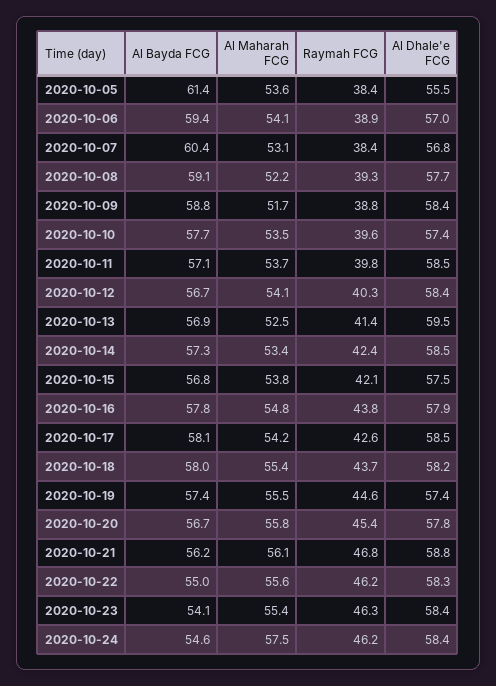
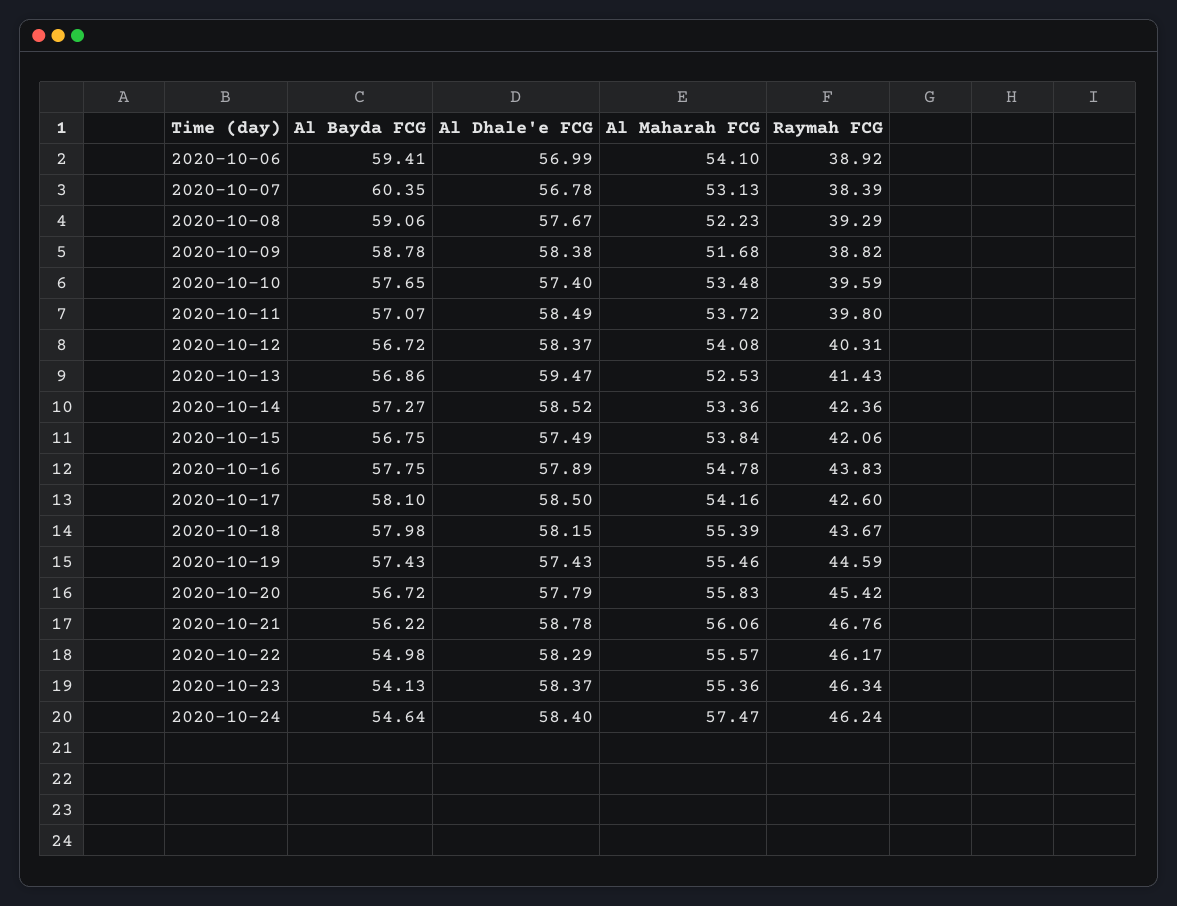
  {
    "Al Bayda FCG": {
-     "2020-10-05": 61.4,
      "2020-10-06": 59.41,
      "2020-10-07": 60.35,
      "2020-10-08": 59.06,
      "2020-10-09": 58.78,
      "2020-10-10": 57.65,
      "2020-10-11": 57.07,
      "2020-10-12": 56.72,
      "2020-10-13": 56.86,
      "2020-10-14": 57.27,
      "2020-10-15": 56.75,
      "2020-10-16": 57.75,
      "2020-10-17": 58.1,
      "2020-10-18": 57.98,
      "2020-10-19": 57.43,
      "2020-10-20": 56.72,
      "2020-10-21": 56.22,
      "2020-10-22": 54.98,
      "2020-10-23": 54.13,
      "2020-10-24": 54.64
    },
    "Al Maharah FCG": {
-     "2020-10-05": 53.6,
      "2020-10-06": 54.1,
      "2020-10-07": 53.13,
      "2020-10-08": 52.23,
      "2020-10-09": 51.68,
      "2020-10-10": 53.48,
      "2020-10-11": 53.72,
      "2020-10-12": 54.08,
      "2020-10-13": 52.53,
      "2020-10-14": 53.36,
      "2020-10-15": 53.84,
      "2020-10-16": 54.78,
      "2020-10-17": 54.16,
      "2020-10-18": 55.39,
      "2020-10-19": 55.46,
      "2020-10-20": 55.83,
      "2020-10-21": 56.06,
      "2020-10-22": 55.57,
      "2020-10-23": 55.36,
      "2020-10-24": 57.47
    },
    "Raymah FCG": {
-     "2020-10-05": 38.4,
      "2020-10-06": 38.92,
      "2020-10-07": 38.39,
      "2020-10-08": 39.29,
      "2020-10-09": 38.82,
      "2020-10-10": 39.59,
      "2020-10-11": 39.8,
      "2020-10-12": 40.31,
      "2020-10-13": 41.43,
      "2020-10-14": 42.36,
      "2020-10-15": 42.06,
      "2020-10-16": 43.83,
      "2020-10-17": 42.6,
      "2020-10-18": 43.67,
      "2020-10-19": 44.59,
      "2020-10-20": 45.42,
      "2020-10-21": 46.76,
      "2020-10-22": 46.17,
      "2020-10-23": 46.34,
      "2020-10-24": 46.24
    },
    "Al Dhale'e FCG": {
-     "2020-10-05": 55.5,
      "2020-10-06": 56.99,
      "2020-10-07": 56.78,
      "2020-10-08": 57.67,
      "2020-10-09": 58.38,
      "2020-10-10": 57.4,
      "2020-10-11": 58.49,
      "2020-10-12": 58.37,
      "2020-10-13": 59.47,
      "2020-10-14": 58.52,
      "2020-10-15": 57.49,
      "2020-10-16": 57.89,
      "2020-10-17": 58.5,
      "2020-10-18": 58.15,
      "2020-10-19": 57.43,
      "2020-10-20": 57.79,
      "2020-10-21": 58.78,
      "2020-10-22": 58.29,
      "2020-10-23": 58.37,
      "2020-10-24": 58.4
    }
  }

